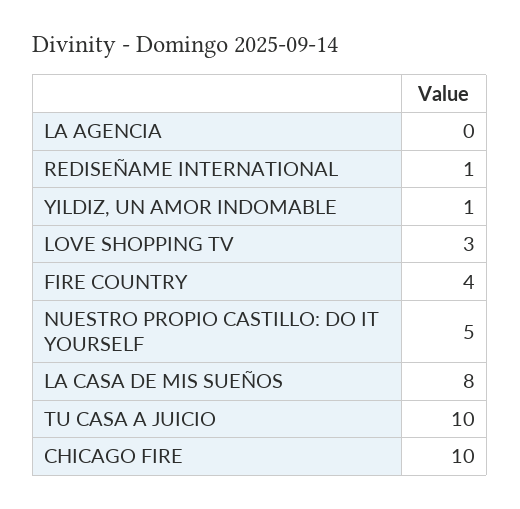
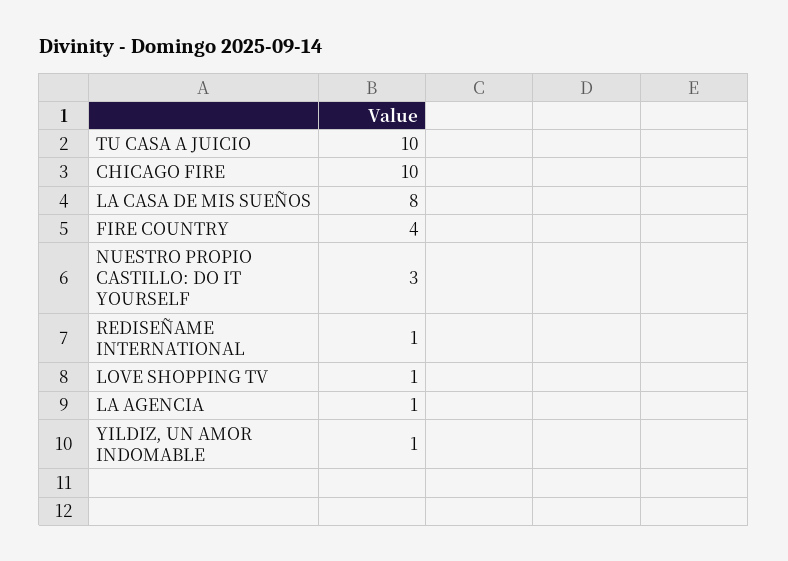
  {
-   "LA AGENCIA": 0,
+   "LA AGENCIA": 1,
    "REDISEÑAME INTERNATIONAL": 1,
    "YILDIZ, UN AMOR INDOMABLE": 1,
-   "LOVE SHOPPING TV": 3,
+   "LOVE SHOPPING TV": 1,
    "FIRE COUNTRY": 4,
-   "NUESTRO PROPIO CASTILLO: DO IT YOURSELF": 5,
+   "NUESTRO PROPIO CASTILLO: DO IT YOURSELF": 3,
    "LA CASA DE MIS SUEÑOS": 8,
    "TU CASA A JUICIO": 10,
    "CHICAGO FIRE": 10
  }

